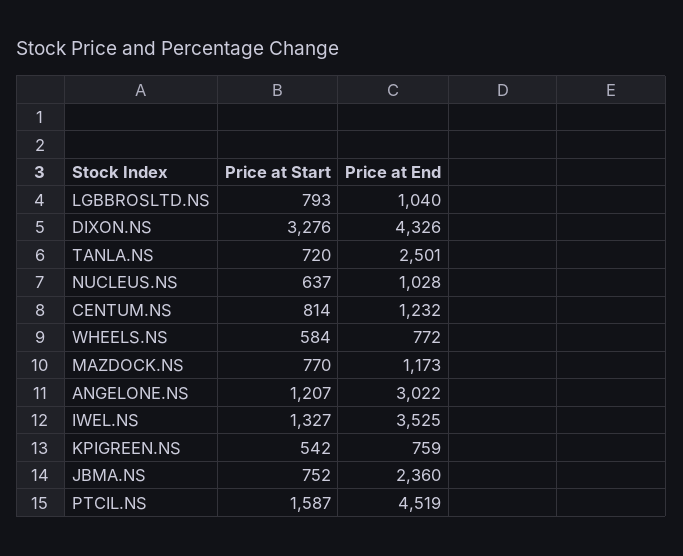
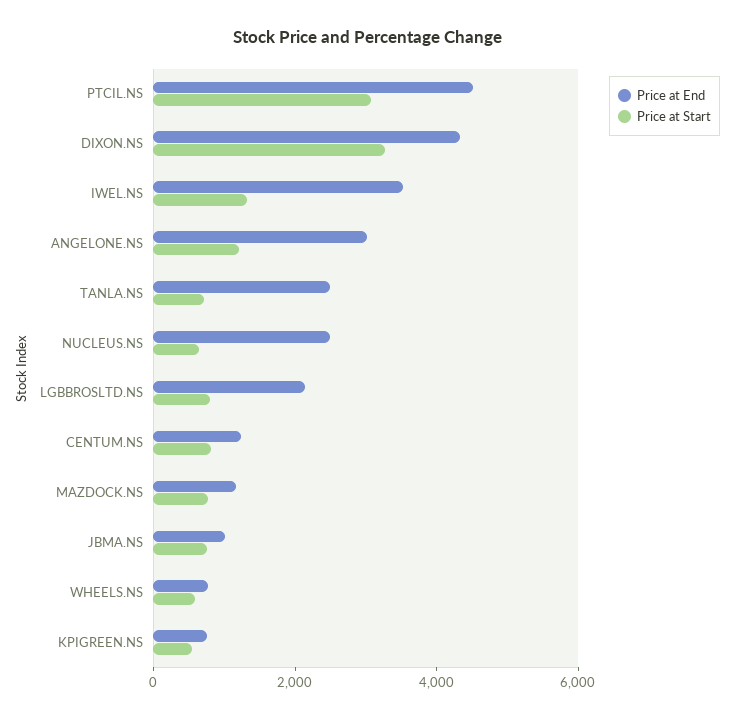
  {
    "Price at Start": {
      "LGBBROSLTD.NS": 793,
      "DIXON.NS": 3276,
      "TANLA.NS": 720,
      "NUCLEUS.NS": 637,
      "CENTUM.NS": 814,
      "WHEELS.NS": 584,
      "MAZDOCK.NS": 770,
      "ANGELONE.NS": 1207,
      "IWEL.NS": 1327,
      "KPIGREEN.NS": 542,
      "JBMA.NS": 752,
-     "PTCIL.NS": 1587
+     "PTCIL.NS": 3000
    },
    "Price at End": {
-     "LGBBROSLTD.NS": 1040,
+     "LGBBROSLTD.NS": 2000,
      "DIXON.NS": 4326,
      "TANLA.NS": 2501,
-     "NUCLEUS.NS": 1028,
+     "NUCLEUS.NS": 2500,
      "CENTUM.NS": 1232,
      "WHEELS.NS": 772,
      "MAZDOCK.NS": 1173,
      "ANGELONE.NS": 3022,
      "IWEL.NS": 3525,
      "KPIGREEN.NS": 759,
-     "JBMA.NS": 2360,
+     "JBMA.NS": 1000,
      "PTCIL.NS": 4519
    }
  }

